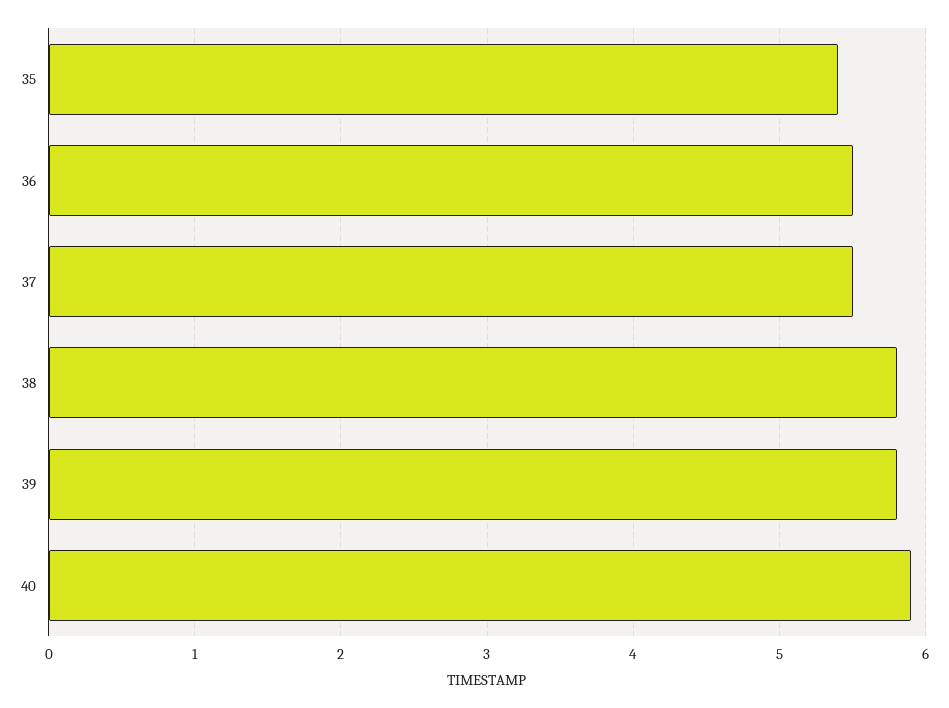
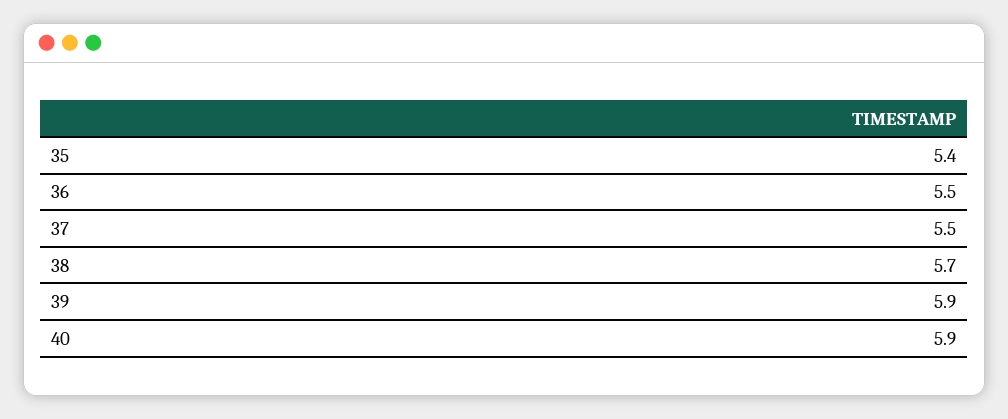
  {
    "35": 5.4,
    "36": 5.5,
    "37": 5.5,
-   "38": 5.8,
+   "38": 5.7,
-   "39": 5.8,
+   "39": 5.9,
    "40": 5.9
  }

